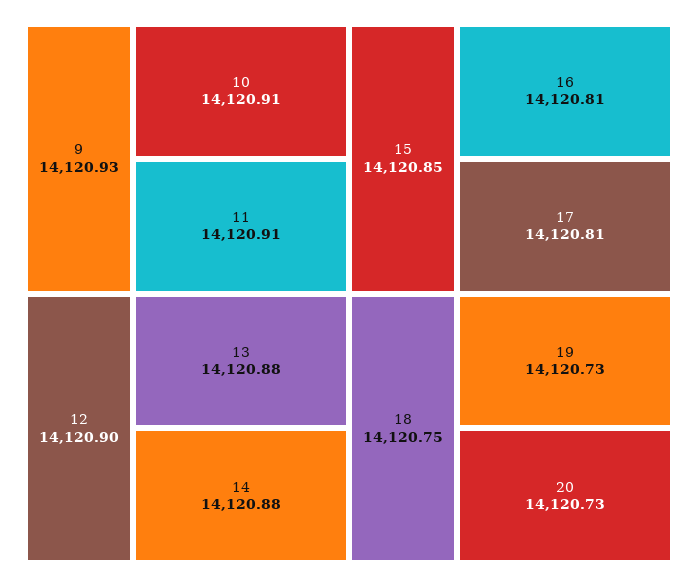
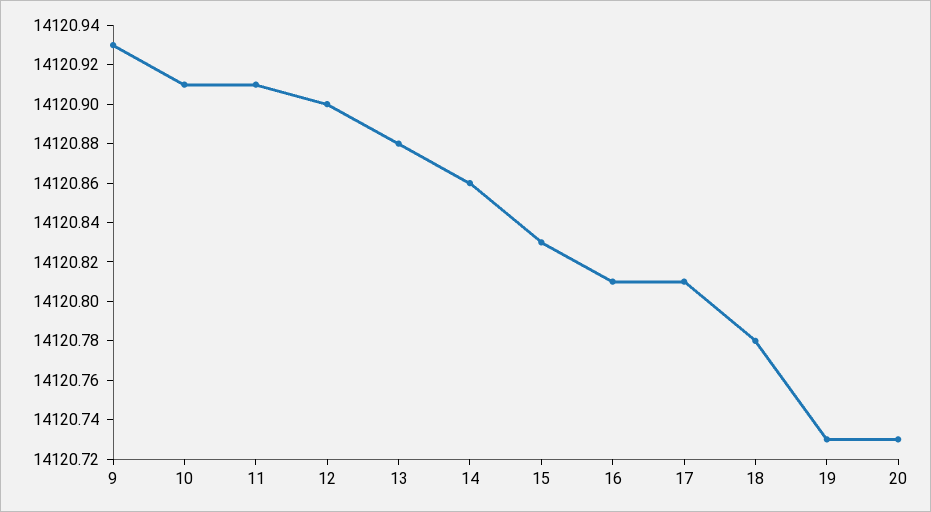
  {
    "9": 14120.93,
    "10": 14120.91,
    "11": 14120.91,
    "12": 14120.9,
    "13": 14120.88,
-   "14": 14120.88,
+   "14": 14120.86,
-   "15": 14120.85,
+   "15": 14120.83,
    "16": 14120.81,
    "17": 14120.81,
-   "18": 14120.75,
+   "18": 14120.78,
    "19": 14120.73,
    "20": 14120.73
  }

